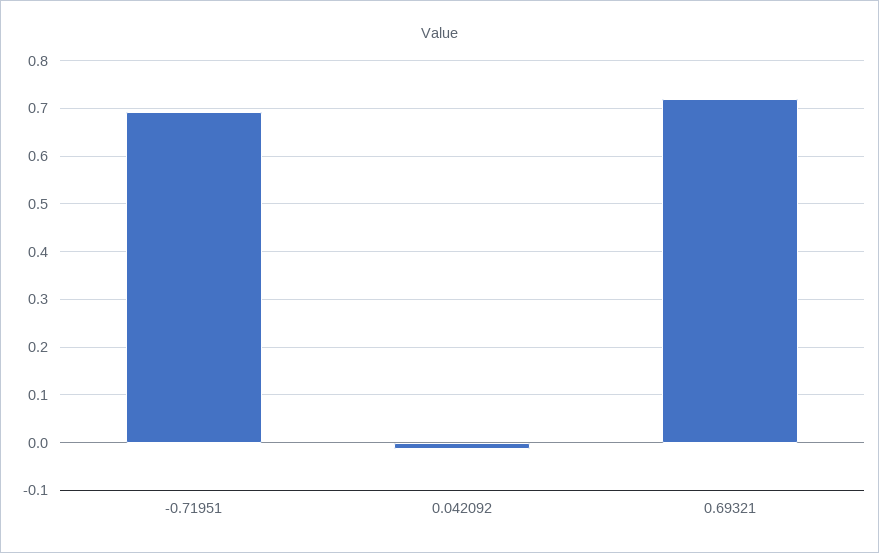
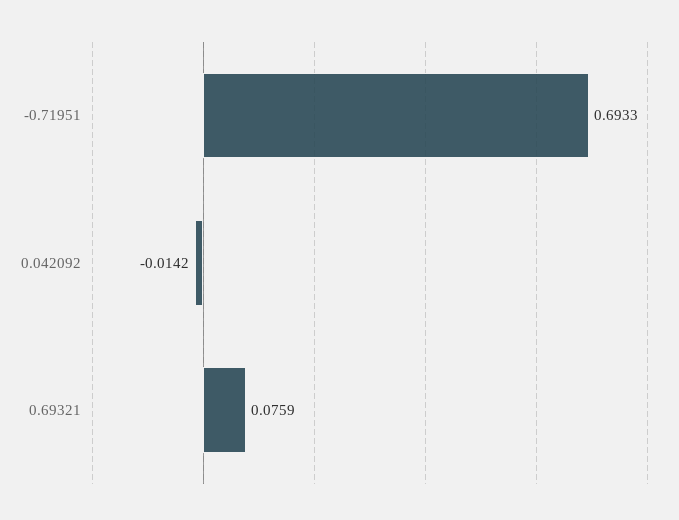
  {
    "-0.71951": 0.6933,
    "0.042092": -0.0142,
-   "0.69321": 0.72
+   "0.69321": 0.0759
  }

